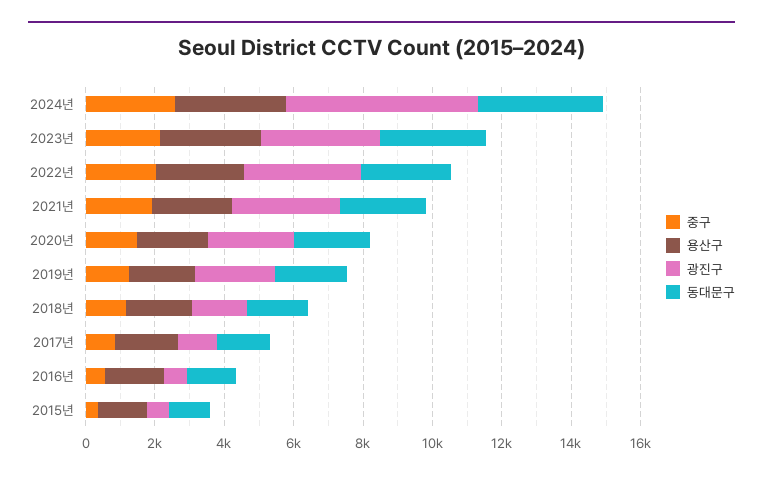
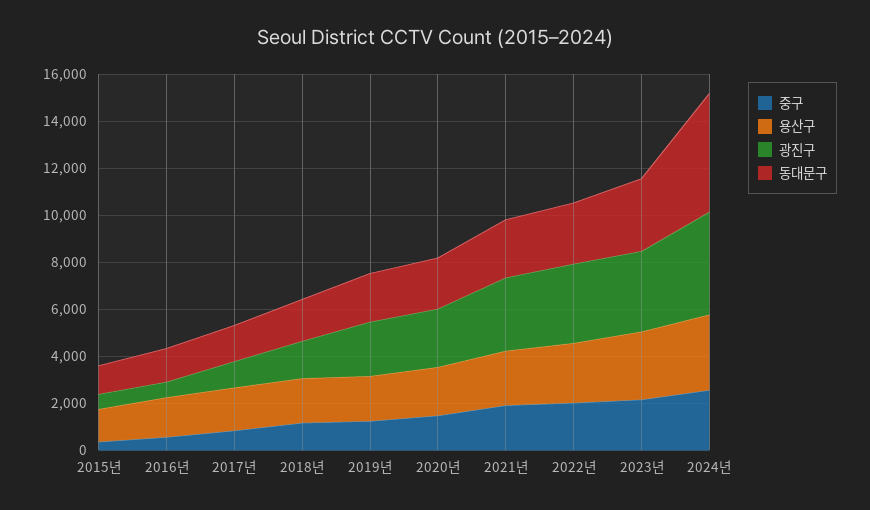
  {
    "중구": {
      "2024년": 2500,
      "2023년": 2000,
      "2022년": 2000,
      "2021년": 2000,
      "2020년": 1500,
      "2019년": 1000,
      "2018년": 1000,
      "2017년": 1000,
      "2016년": 500,
      "2015년": 500
    },
    "용산구": {
      "2024년": 3000,
      "2023년": 3000,
      "2022년": 2500,
      "2021년": 2500,
      "2020년": 2000,
      "2019년": 2000,
      "2018년": 2000,
      "2017년": 2000,
      "2016년": 1500,
      "2015년": 1500
    },
    "광진구": {
-     "2024년": 5500,
+     "2024년": 4500,
      "2023년": 3500,
      "2022년": 3500,
      "2021년": 3000,
      "2020년": 2500,
      "2019년": 2500,
      "2018년": 1500,
      "2017년": 1000,
      "2016년": 500,
      "2015년": 500
    },
    "동대문구": {
-     "2024년": 3500,
+     "2024년": 5000,
      "2023년": 3000,
      "2022년": 2500,
      "2021년": 2500,
      "2020년": 2000,
      "2019년": 2000,
      "2018년": 2000,
      "2017년": 1500,
      "2016년": 1500,
      "2015년": 1000
    }
  }

